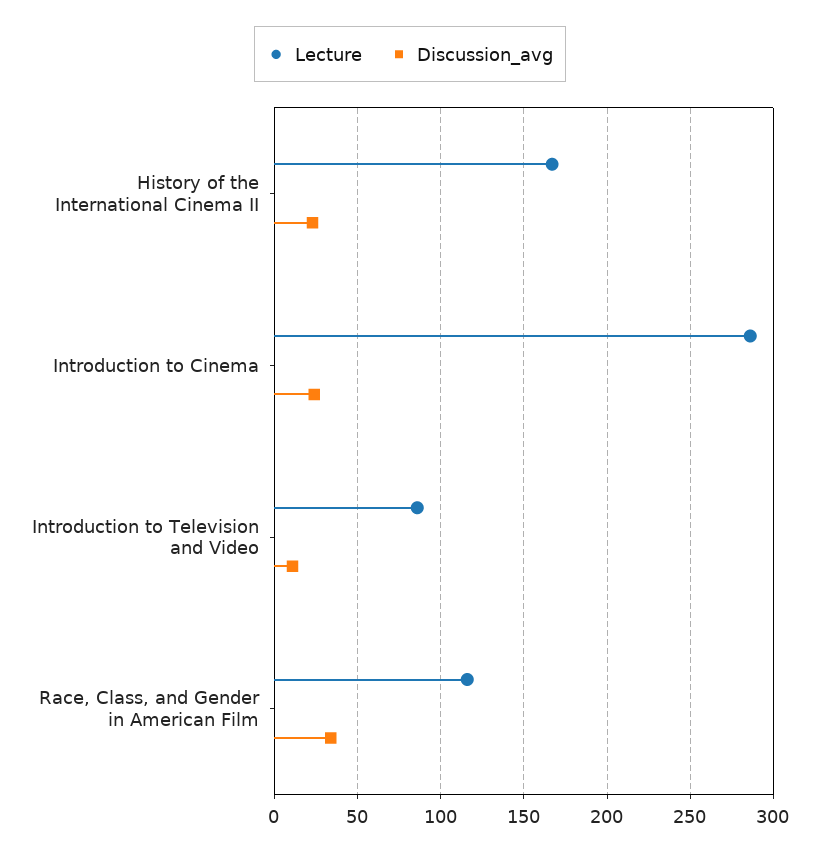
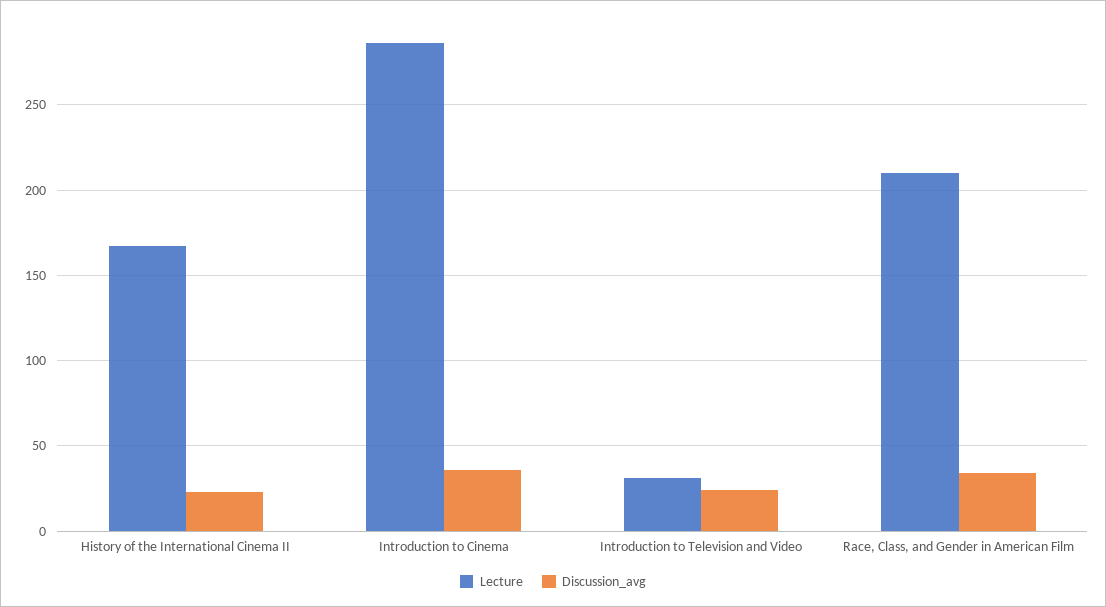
  {
    "Lecture": {
      "History of the International Cinema II": 165,
      "Introduction to Cinema": 285,
-     "Introduction to Television and Video": 85,
+     "Introduction to Television and Video": 30,
-     "Race, Class, and Gender in American Film": 115
+     "Race, Class, and Gender in American Film": 210
    },
    "Discussion_avg": {
      "History of the International Cinema II": 25,
-     "Introduction to Cinema": 25,
+     "Introduction to Cinema": 35,
-     "Introduction to Television and Video": 10,
+     "Introduction to Television and Video": 25,
      "Race, Class, and Gender in American Film": 35
    }
  }

